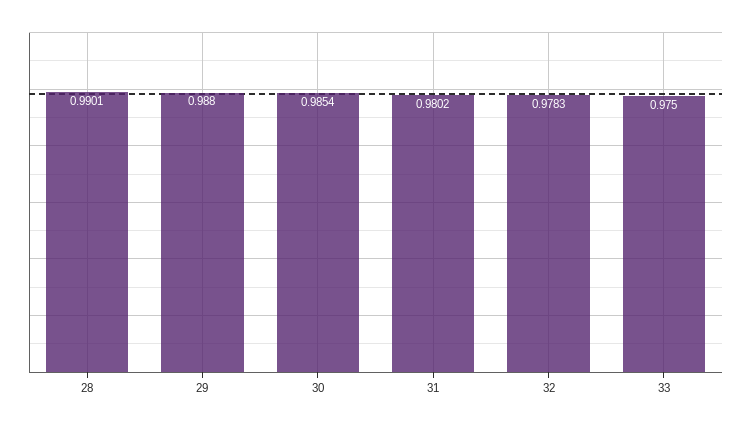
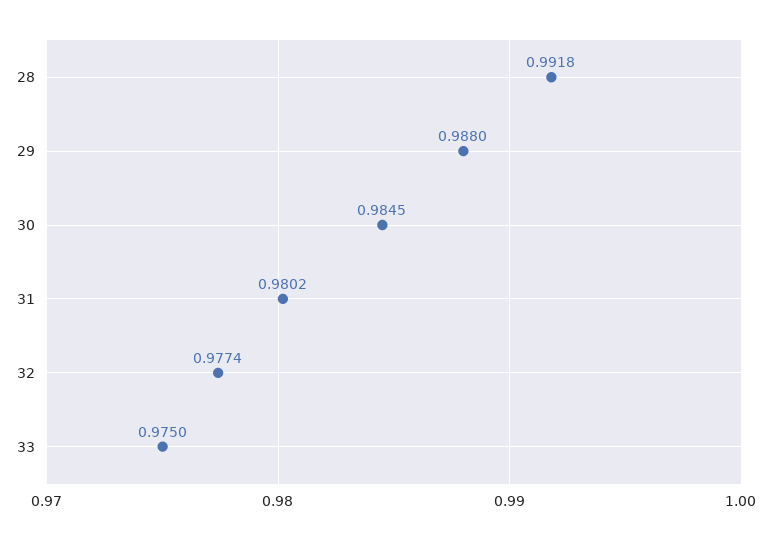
  {
-   "28": 0.9901,
+   "28": 0.9918,
    "29": 0.988,
-   "30": 0.9854,
+   "30": 0.9845,
    "31": 0.9802,
-   "32": 0.9783,
+   "32": 0.9774,
    "33": 0.975
  }

